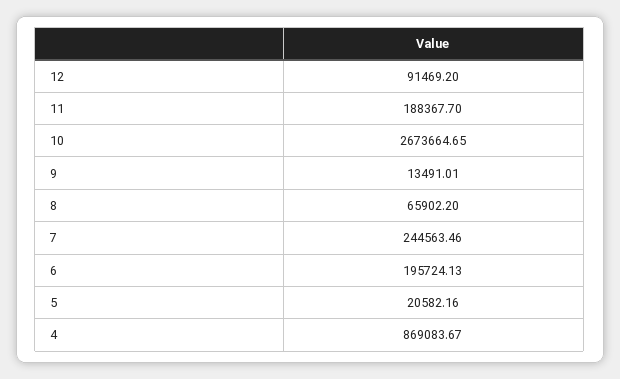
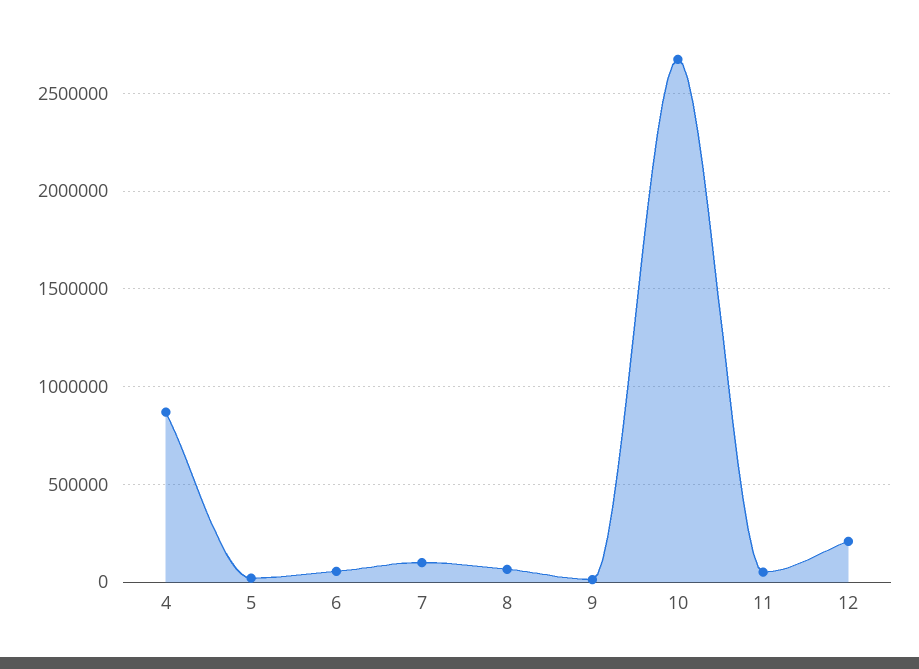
  {
-   "12": 91469.2,
+   "12": 200000,
-   "11": 188367.7,
+   "11": 50000,
    "10": 2673664.65,
    "9": 13491.01,
    "8": 65902.2,
-   "7": 244563.46,
+   "7": 100000,
-   "6": 195724.13,
+   "6": 50000,
    "5": 20582.16,
    "4": 869083.67
  }

